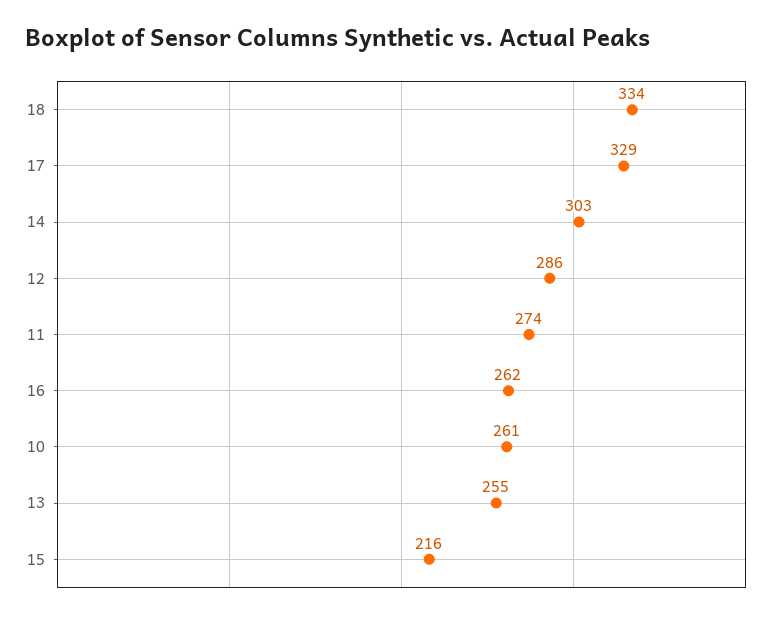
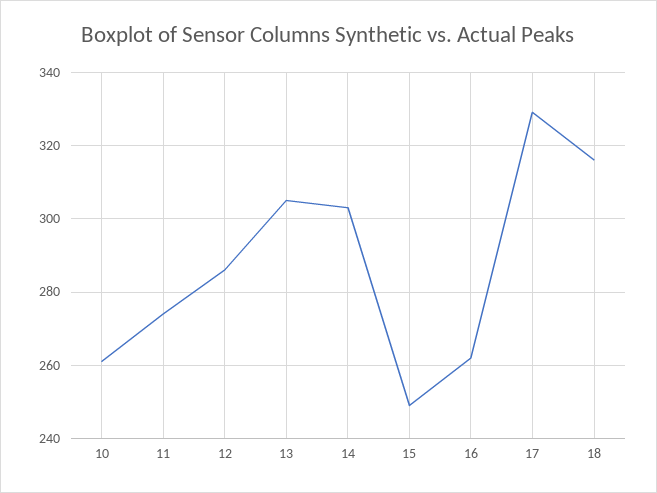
  {
-   "18": 334,
+   "18": 315,
    "17": 329,
    "14": 303,
    "12": 286,
    "11": 274,
    "16": 262,
    "10": 261,
-   "13": 255,
+   "13": 305,
-   "15": 216
+   "15": 250
  }

